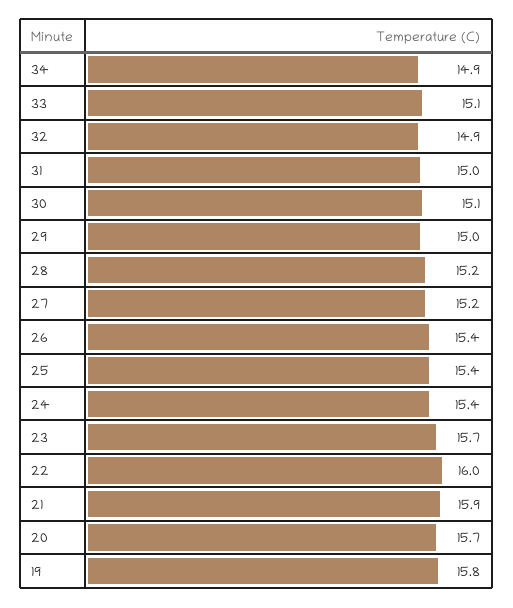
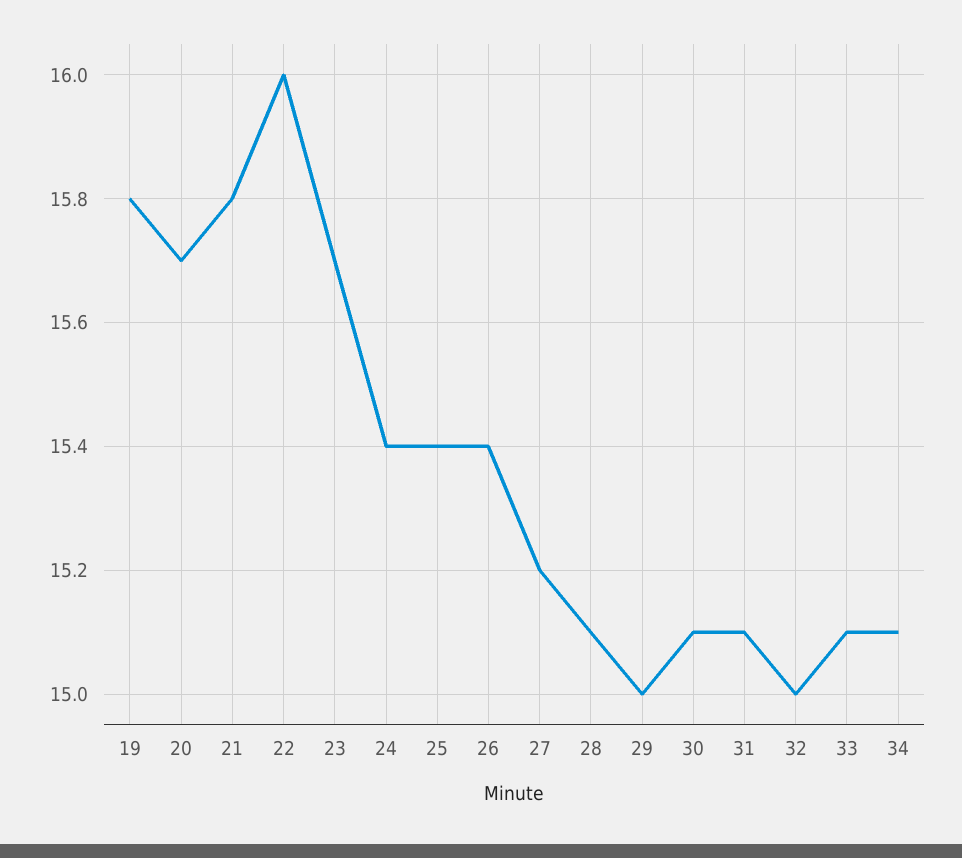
  {
-   "34": 14.9,
+   "34": 15.1,
    "33": 15.1,
-   "32": 14.9,
+   "32": 15,
-   "31": 15,
+   "31": 15.1,
    "30": 15.1,
    "29": 15,
-   "28": 15.2,
+   "28": 15.1,
    "27": 15.2,
    "26": 15.4,
    "25": 15.4,
    "24": 15.4,
    "23": 15.7,
    "22": 16,
-   "21": 15.9,
+   "21": 15.8,
    "20": 15.7,
    "19": 15.8
  }

